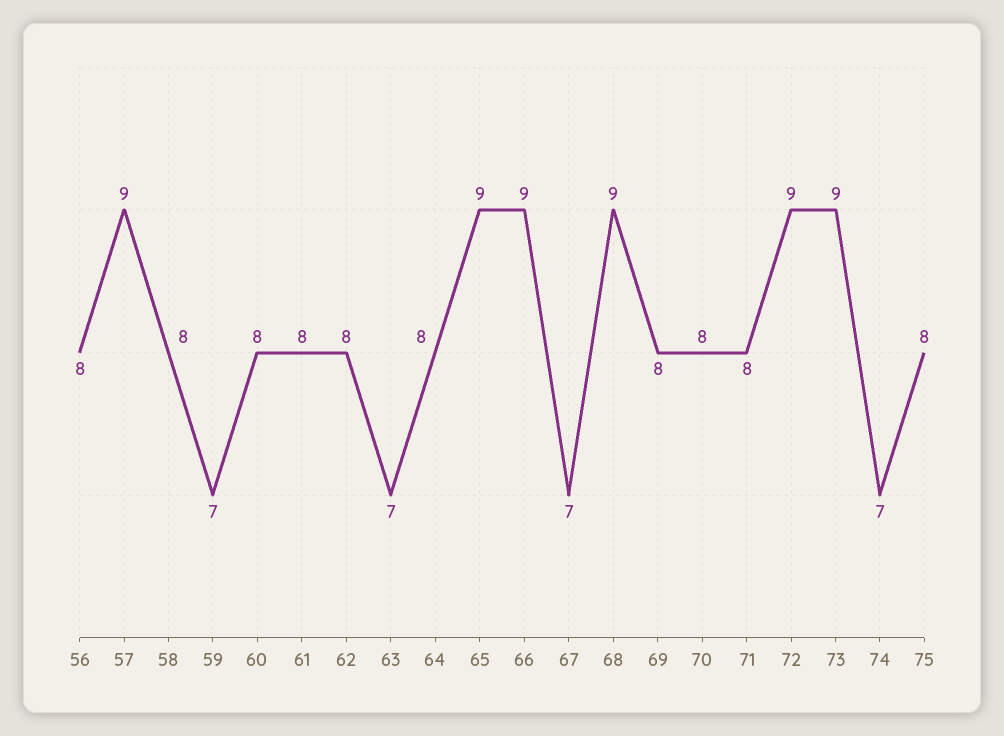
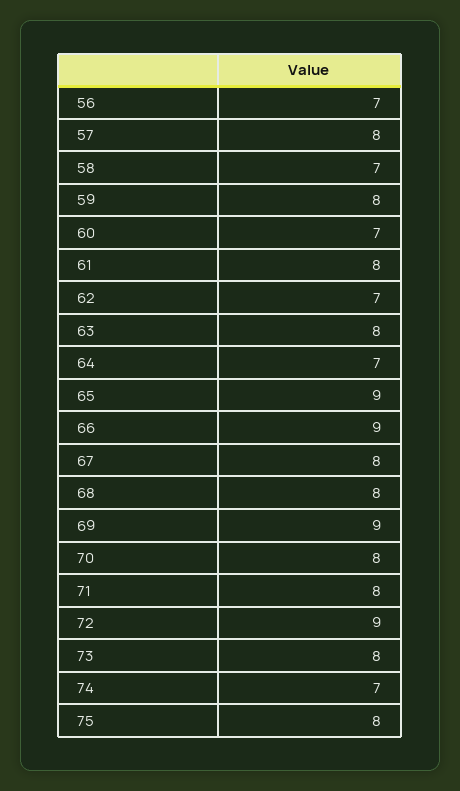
  {
-   "56": 8,
+   "56": 7,
-   "57": 9,
+   "57": 8,
-   "58": 8,
+   "58": 7,
-   "59": 7,
+   "59": 8,
-   "60": 8,
+   "60": 7,
    "61": 8,
-   "62": 8,
+   "62": 7,
-   "63": 7,
+   "63": 8,
-   "64": 8,
+   "64": 7,
    "65": 9,
    "66": 9,
-   "67": 7,
+   "67": 8,
-   "68": 9,
+   "68": 8,
-   "69": 8,
+   "69": 9,
    "70": 8,
    "71": 8,
    "72": 9,
-   "73": 9,
+   "73": 8,
    "74": 7,
    "75": 8
  }

